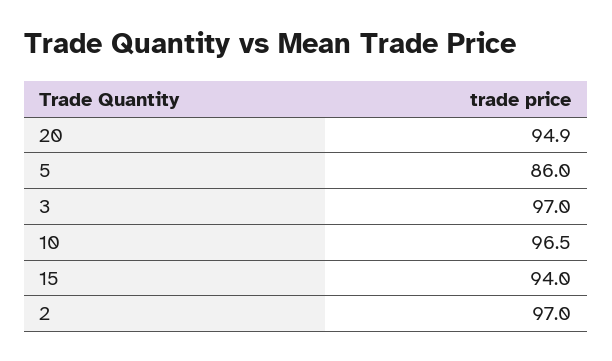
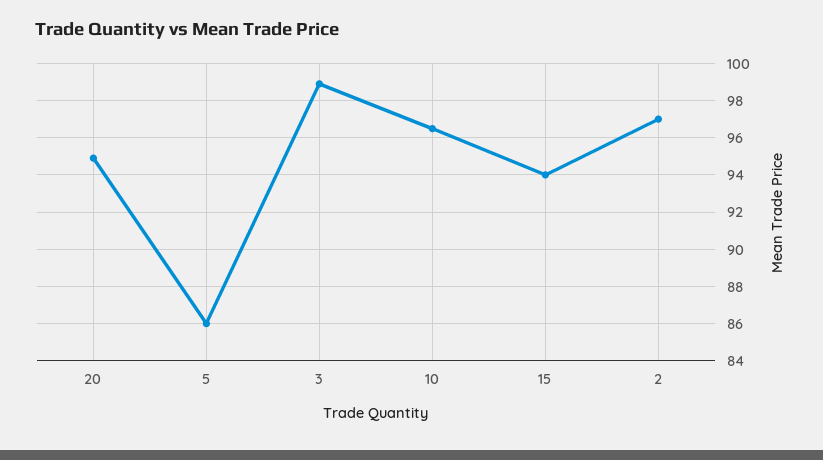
  {
    "20": 94.9,
    "5": 86,
-   "3": 97,
+   "3": 99,
    "10": 96.5,
    "15": 94,
    "2": 97
  }

